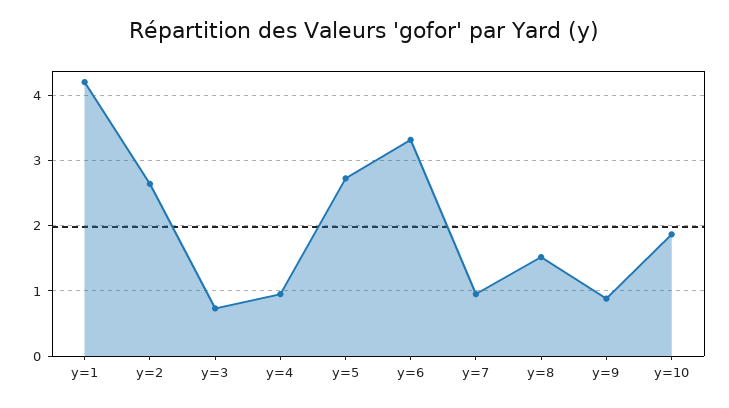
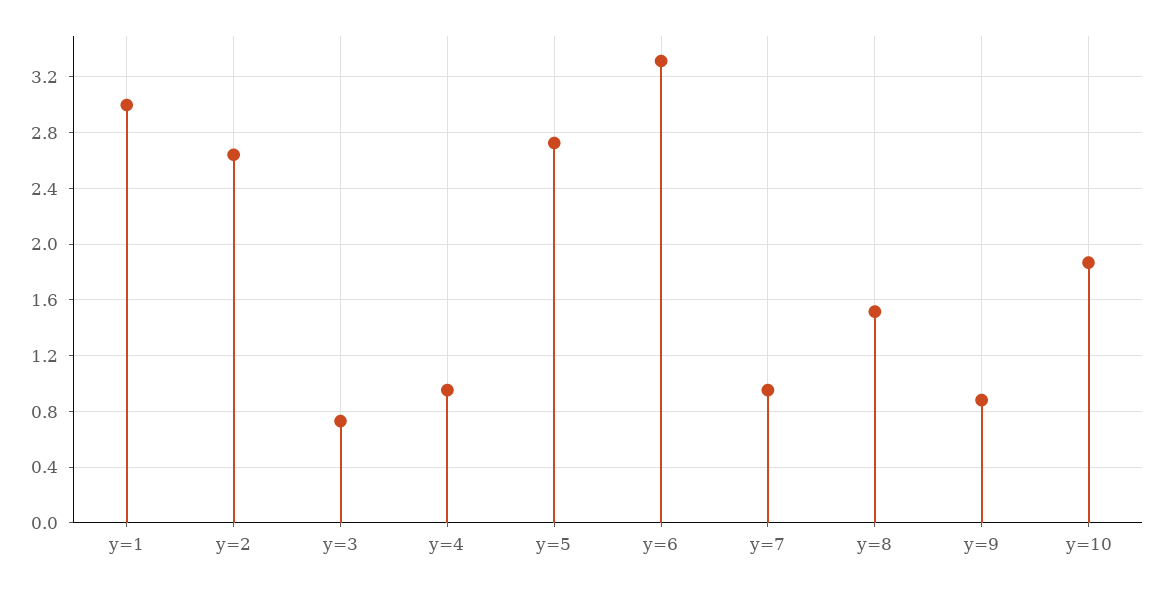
  {
-   "y=1": 4.2,
+   "y=1": 3,
    "y=2": 2.65,
    "y=3": 0.75,
    "y=4": 0.95,
    "y=5": 2.75,
    "y=6": 3.3,
    "y=7": 0.95,
    "y=8": 1.5,
    "y=9": 0.9,
    "y=10": 1.85
  }

